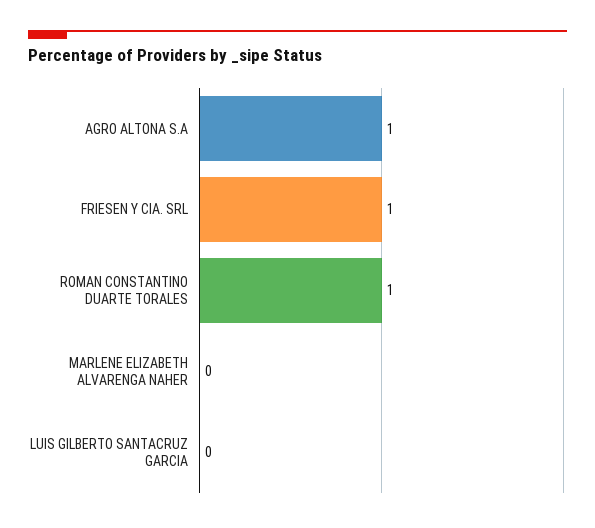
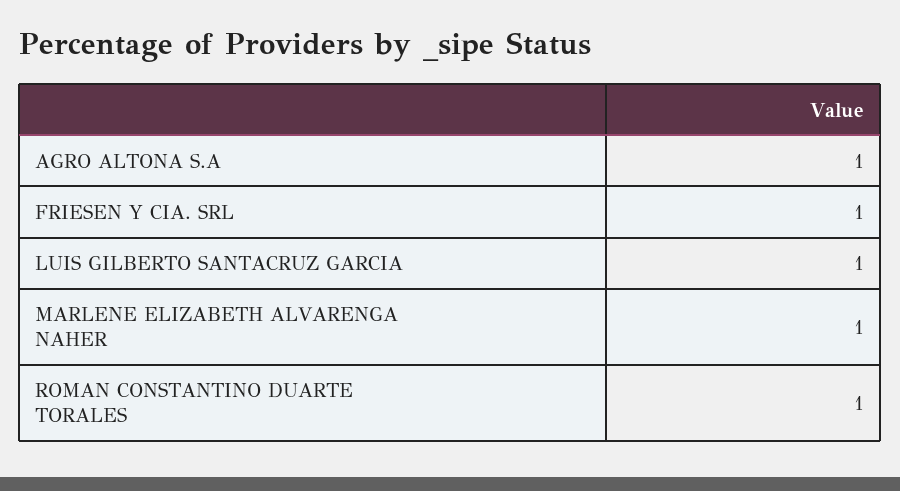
  {
    "AGRO ALTONA S.A": 1,
    "FRIESEN Y CIA. SRL": 1,
    "ROMAN CONSTANTINO DUARTE TORALES": 1,
-   "MARLENE ELIZABETH ALVARENGA NAHER": 0,
+   "MARLENE ELIZABETH ALVARENGA NAHER": 1,
-   "LUIS GILBERTO SANTACRUZ GARCIA": 0
+   "LUIS GILBERTO SANTACRUZ GARCIA": 1
  }

